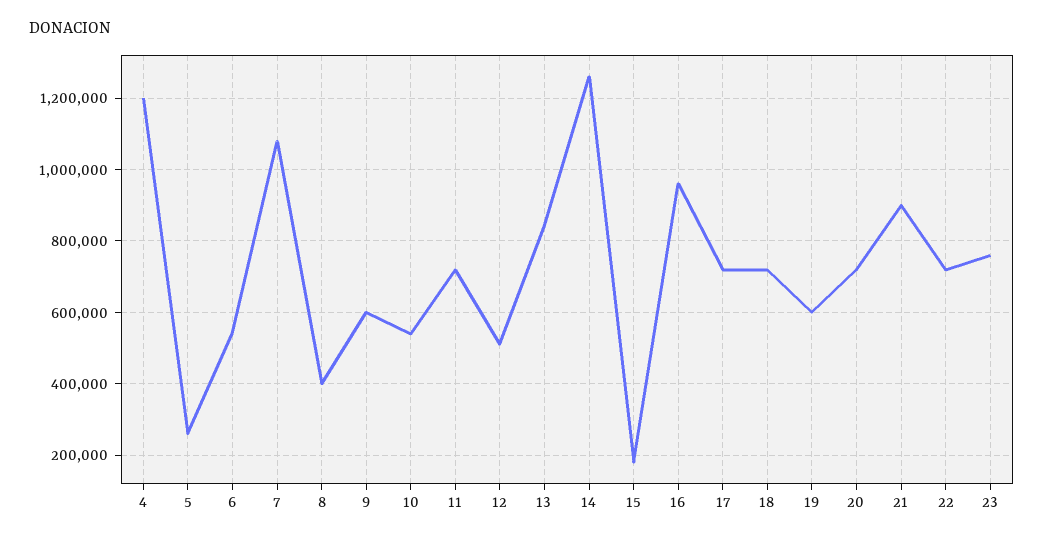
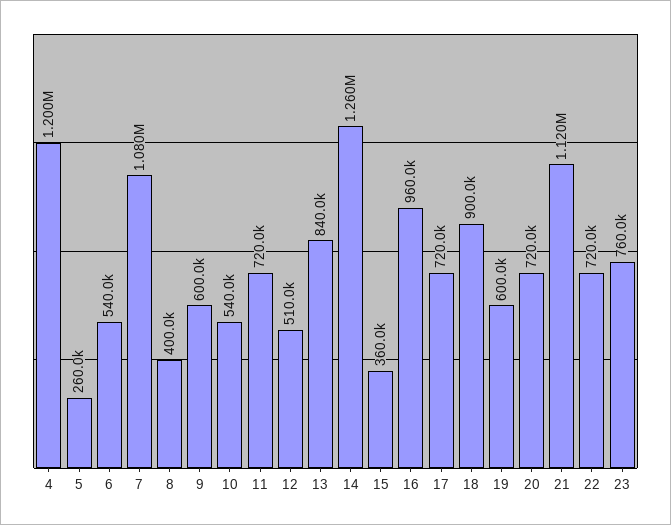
  {
    "4": 1200000,
    "5": 260000,
    "6": 540000,
    "7": 1080000,
    "8": 400000,
    "9": 600000,
    "10": 540000,
    "11": 720000,
    "12": 510000,
    "13": 840000,
    "14": 1260000,
-   "15": 180000,
+   "15": 360000,
    "16": 960000,
    "17": 720000,
-   "18": 720000,
+   "18": 900000,
    "19": 600000,
    "20": 720000,
-   "21": 900000,
+   "21": 1120000,
    "22": 720000,
    "23": 760000
  }

